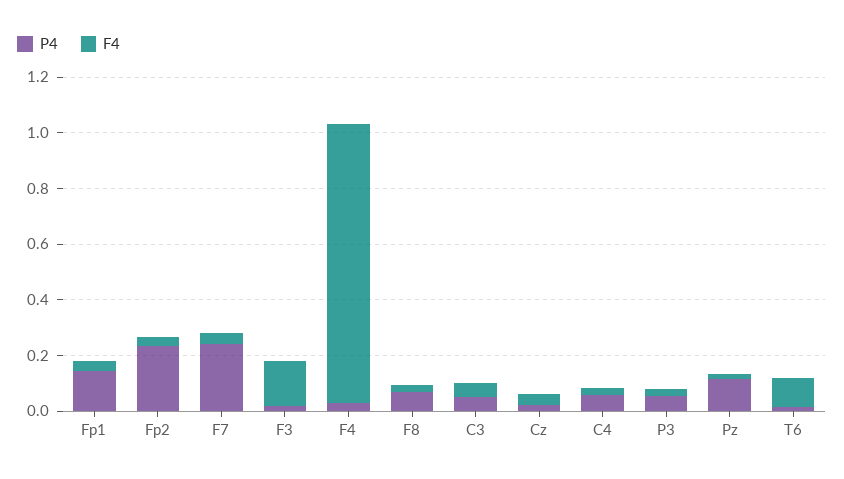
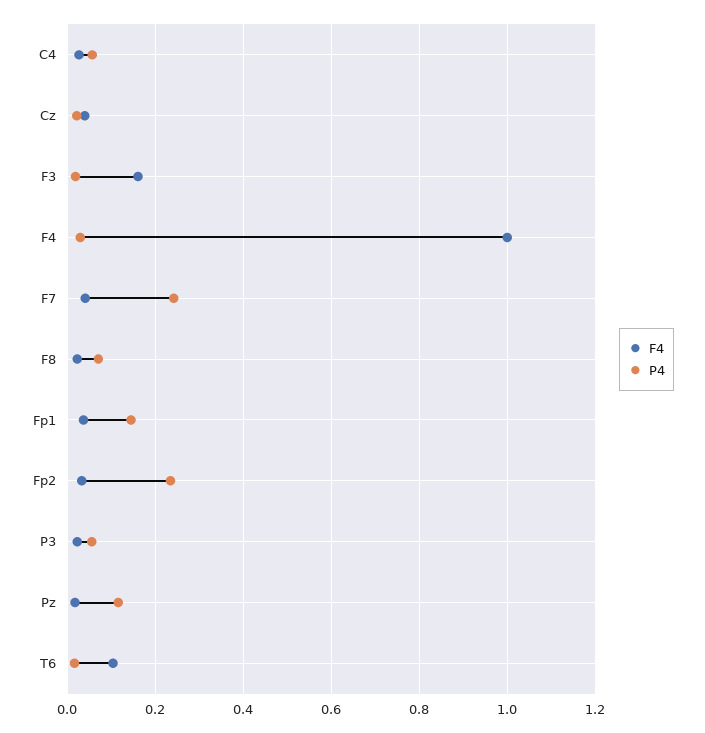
  {
    "P4": {
      "Fp1": 0.14,
      "Fp2": 0.24,
      "F7": 0.24,
      "F3": 0.02,
      "F4": 0.04,
      "F8": 0.08,
-     "C3": 0.05,
      "Cz": 0.02,
      "C4": 0.06,
      "P3": 0.06,
      "Pz": 0.12,
      "T6": 0.02
    },
    "F4": {
      "Fp1": 0.04,
      "Fp2": 0.04,
      "F7": 0.04,
      "F3": 0.16,
      "F4": 1,
      "F8": 0.02,
-     "C3": 0.05,
      "Cz": 0.04,
      "C4": 0.02,
      "P3": 0.02,
      "Pz": 0.02,
      "T6": 0.1
    }
  }

